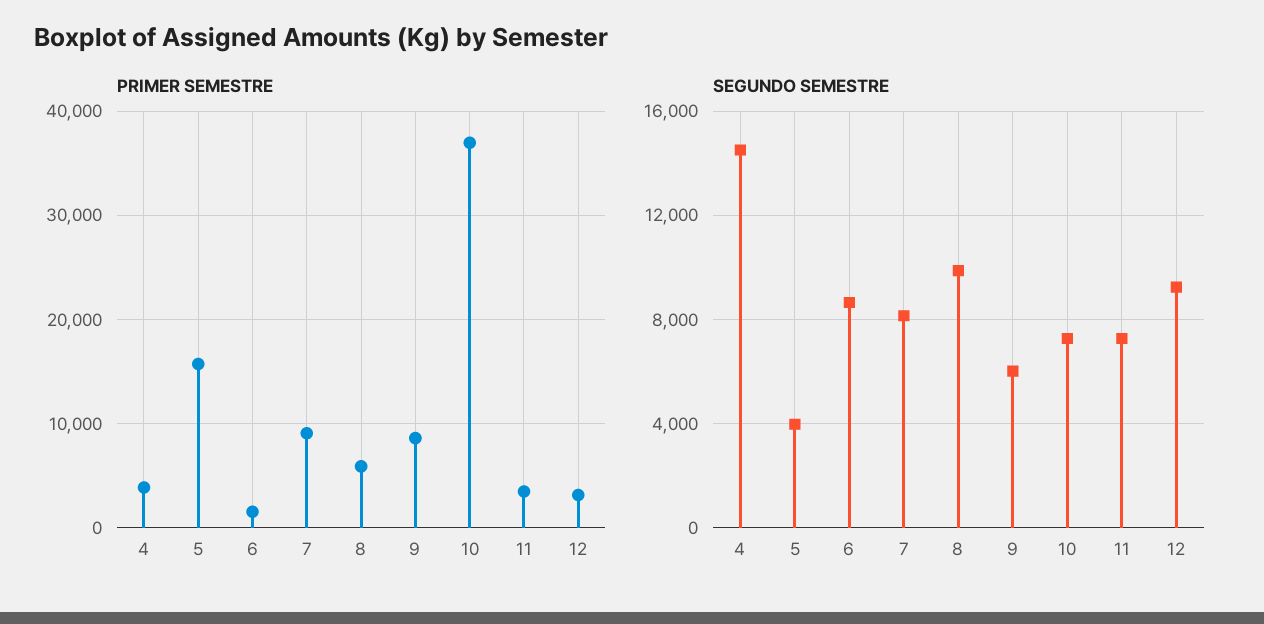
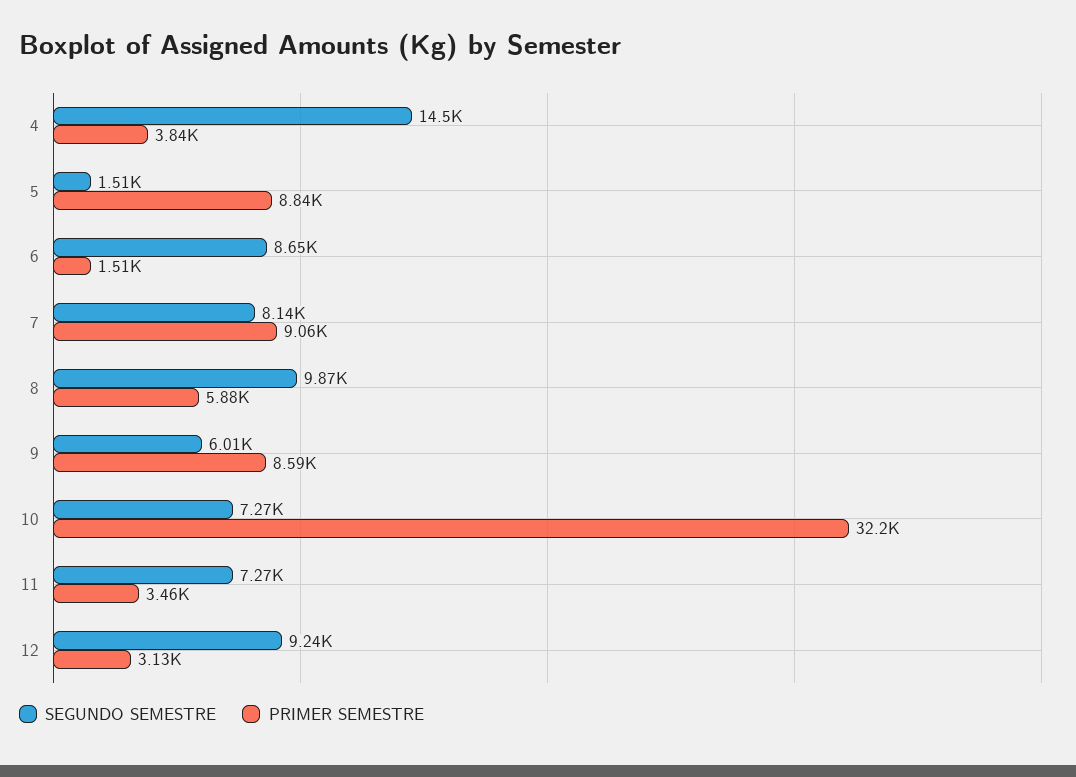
  {
    "PRIMER SEMESTRE": {
      "4": 3840,
-     "5": 16000,
+     "5": 8840,
      "6": 1510,
      "7": 9060,
      "8": 5880,
      "9": 8590,
-     "10": 37000,
+     "10": 32200,
      "11": 3460,
      "12": 3130
    },
    "SEGUNDO SEMESTRE": {
      "4": 14500,
-     "5": 4000,
+     "5": 1510,
      "6": 8650,
      "7": 8140,
      "8": 9870,
      "9": 6010,
      "10": 7270,
      "11": 7270,
      "12": 9240
    }
  }

